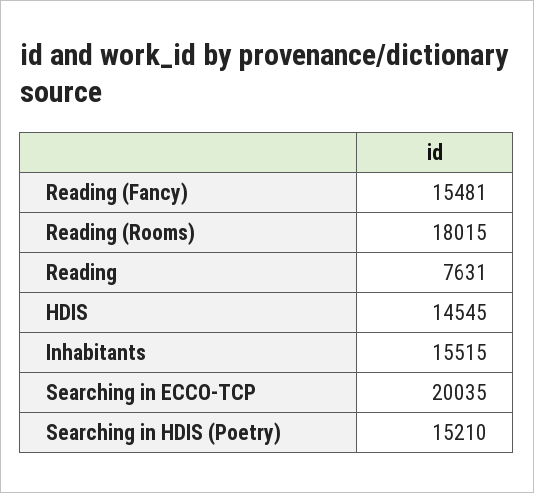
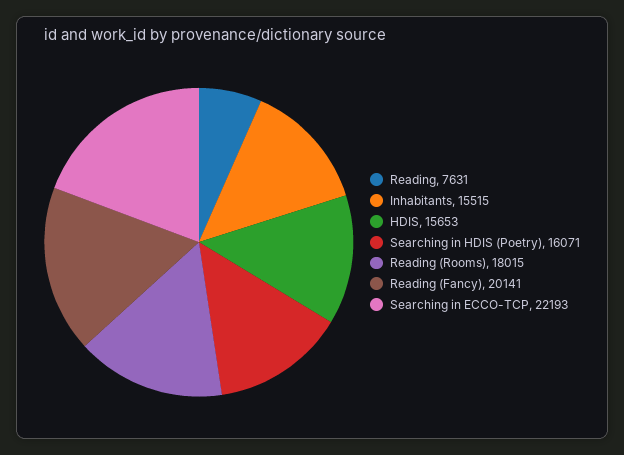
  {
-   "Reading (Fancy)": 15481,
+   "Reading (Fancy)": 20141,
    "Reading (Rooms)": 18015,
    "Reading": 7631,
-   "HDIS": 14545,
+   "HDIS": 15653,
    "Inhabitants": 15515,
-   "Searching in ECCO-TCP": 20035,
+   "Searching in ECCO-TCP": 22193,
-   "Searching in HDIS (Poetry)": 15210
+   "Searching in HDIS (Poetry)": 16071
  }

